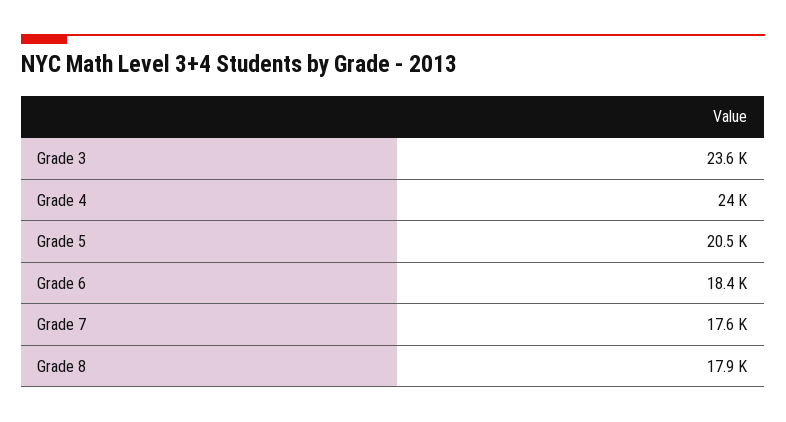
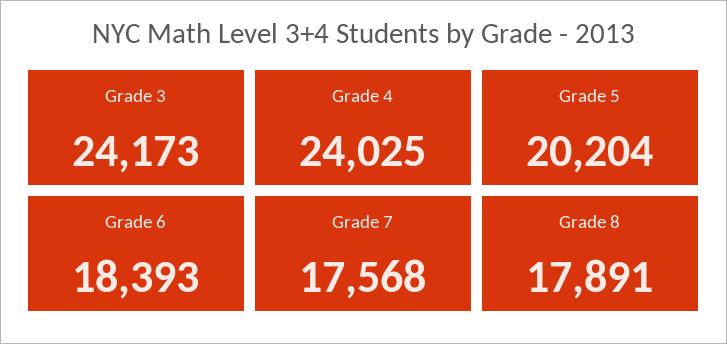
  {
-   "Grade 3": 23600,
+   "Grade 3": 24173,
    "Grade 4": 24025,
-   "Grade 5": 20500,
+   "Grade 5": 20204,
    "Grade 6": 18393,
    "Grade 7": 17568,
    "Grade 8": 17891
  }

